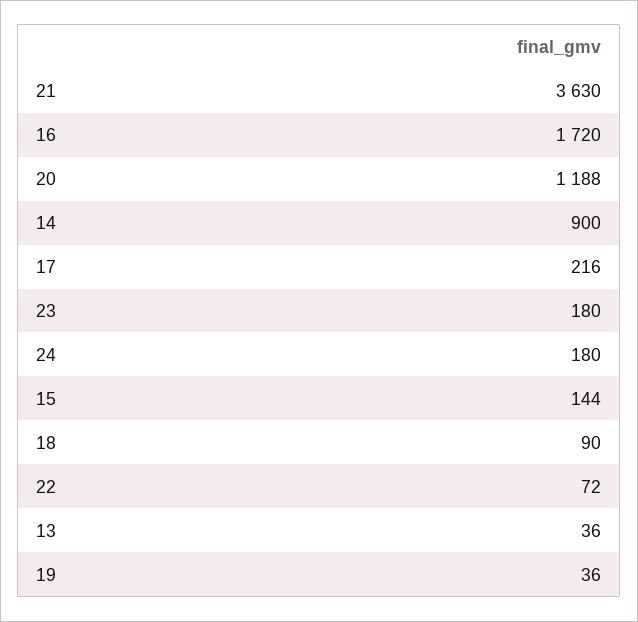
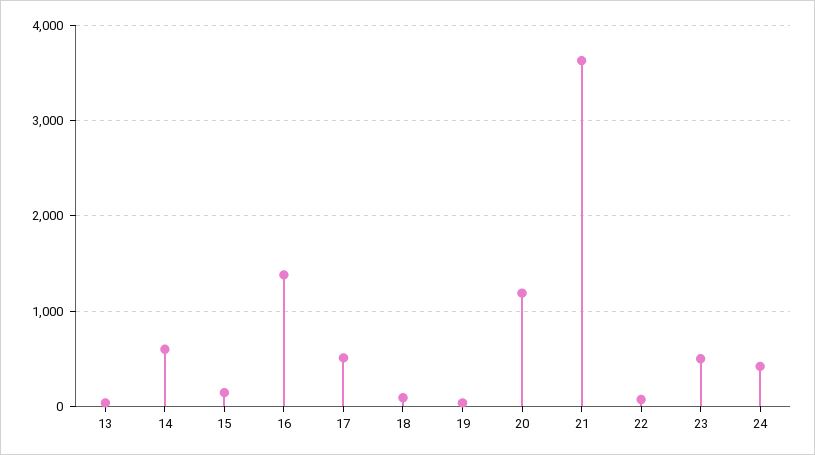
  {
    "21": 3630,
-   "16": 1720,
+   "16": 1400,
    "20": 1188,
-   "14": 900,
+   "14": 600,
-   "17": 216,
+   "17": 500,
-   "23": 180,
+   "23": 500,
-   "24": 180,
+   "24": 400,
    "15": 144,
    "18": 90,
    "22": 72,
    "13": 36,
    "19": 36
  }

